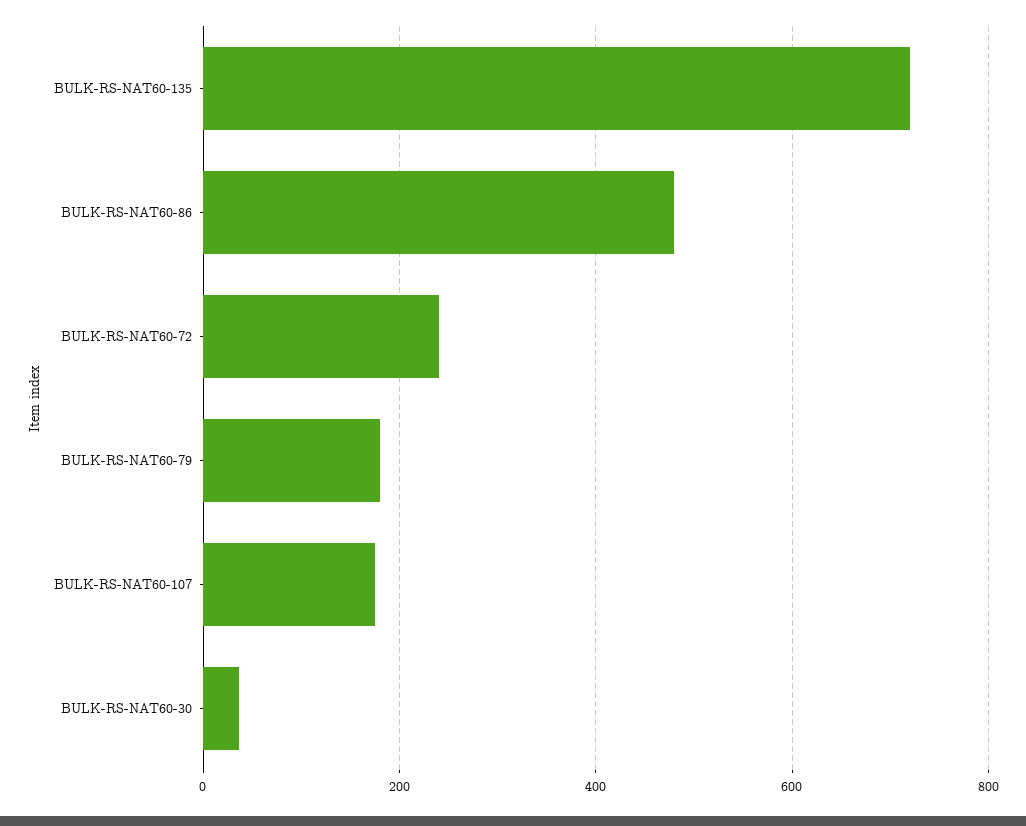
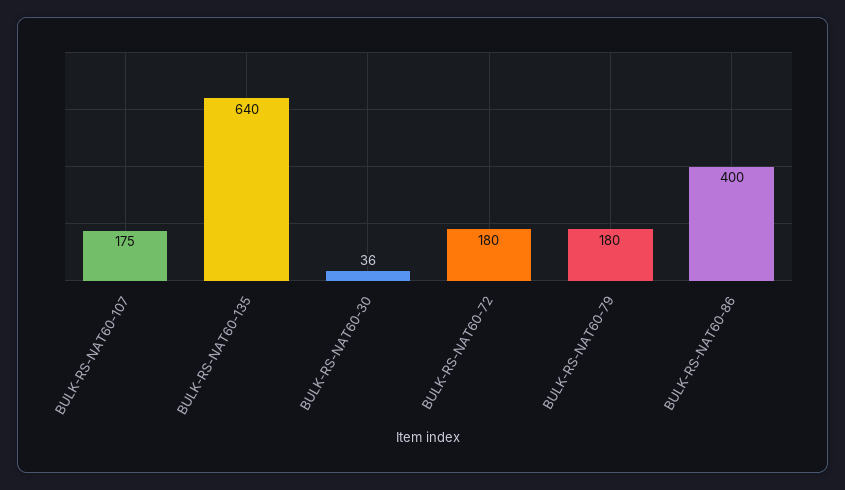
  {
-   "BULK-RS-NAT60-135": 720,
+   "BULK-RS-NAT60-135": 640,
-   "BULK-RS-NAT60-86": 480,
+   "BULK-RS-NAT60-86": 400,
-   "BULK-RS-NAT60-72": 240,
+   "BULK-RS-NAT60-72": 180,
    "BULK-RS-NAT60-79": 180,
    "BULK-RS-NAT60-107": 175,
    "BULK-RS-NAT60-30": 36
  }

